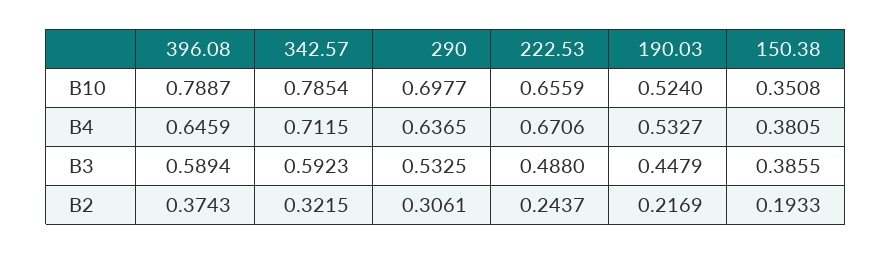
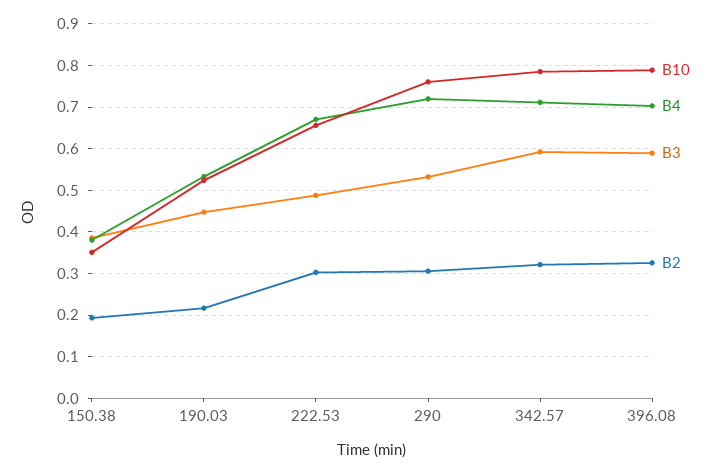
  {
    "B10": {
      "396.08": 0.7887,
      "342.57": 0.7854,
-     "290": 0.6977,
+     "290": 0.76,
      "222.53": 0.6559,
      "190.03": 0.524,
      "150.38": 0.3508
    },
    "B4": {
-     "396.08": 0.6459,
+     "396.08": 0.7,
      "342.57": 0.7115,
-     "290": 0.6365,
+     "290": 0.72,
      "222.53": 0.6706,
      "190.03": 0.5327,
      "150.38": 0.3805
    },
    "B3": {
      "396.08": 0.5894,
      "342.57": 0.5923,
      "290": 0.5325,
      "222.53": 0.488,
      "190.03": 0.4479,
      "150.38": 0.3855
    },
    "B2": {
-     "396.08": 0.3743,
+     "396.08": 0.32,
      "342.57": 0.3215,
      "290": 0.3061,
-     "222.53": 0.2437,
+     "222.53": 0.3,
      "190.03": 0.2169,
      "150.38": 0.1933
    }
  }

